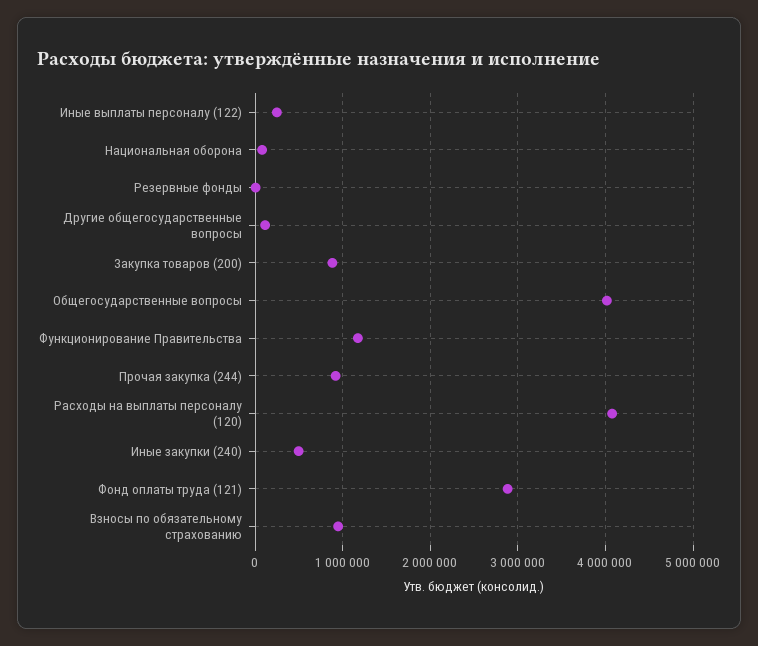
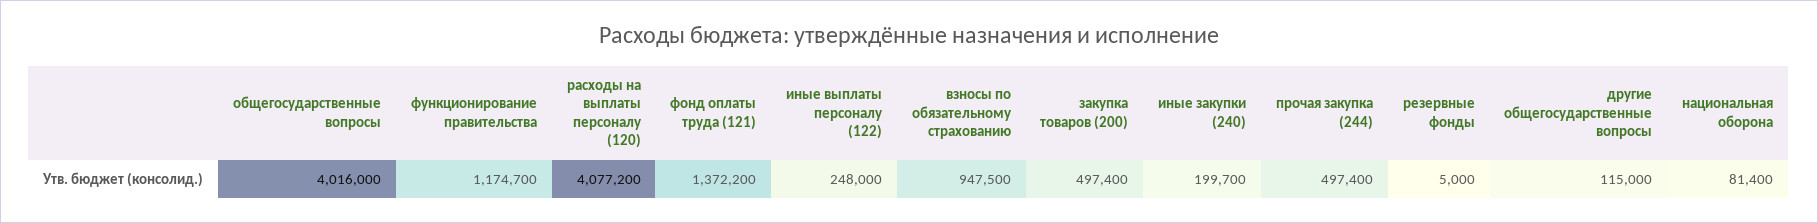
  {
    "Иные выплаты персоналу (122)": 248000,
    "Национальная оборона": 81400,
    "Резервные фонды": 5000,
    "Другие общегосударственные вопросы": 115000,
-   "Закупка товаров (200)": 900000,
+   "Закупка товаров (200)": 497400,
    "Общегосударственные вопросы": 4016000,
    "Функционирование Правительства": 1174700,
-   "Прочая закупка (244)": 900000,
+   "Прочая закупка (244)": 497400,
    "Расходы на выплаты персоналу (120)": 4077200,
-   "Иные закупки (240)": 500000,
+   "Иные закупки (240)": 199700,
-   "Фонд оплаты труда (121)": 2900000,
+   "Фонд оплаты труда (121)": 1372200,
    "Взносы по обязательному страхованию": 947500
  }

